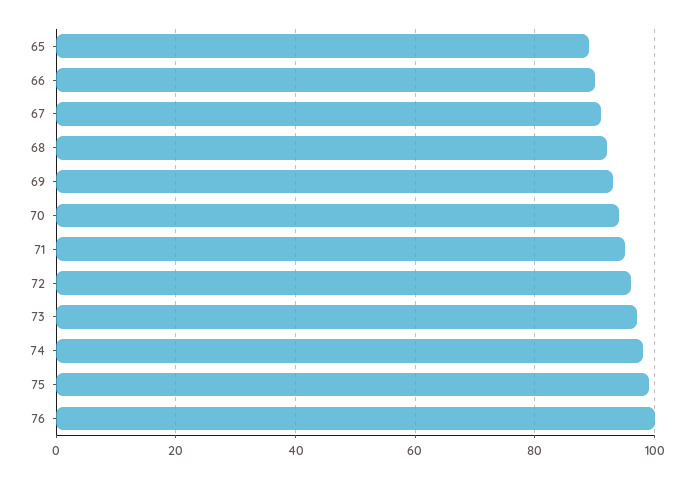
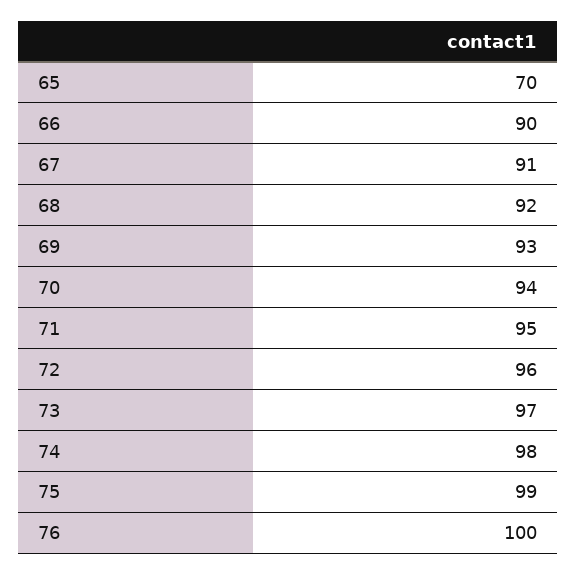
  {
-   "65": 90,
+   "65": 70,
    "66": 90,
    "67": 91,
    "68": 92,
    "69": 93,
    "70": 94,
    "71": 95,
    "72": 96,
    "73": 97,
    "74": 98,
    "75": 99,
    "76": 100
  }

